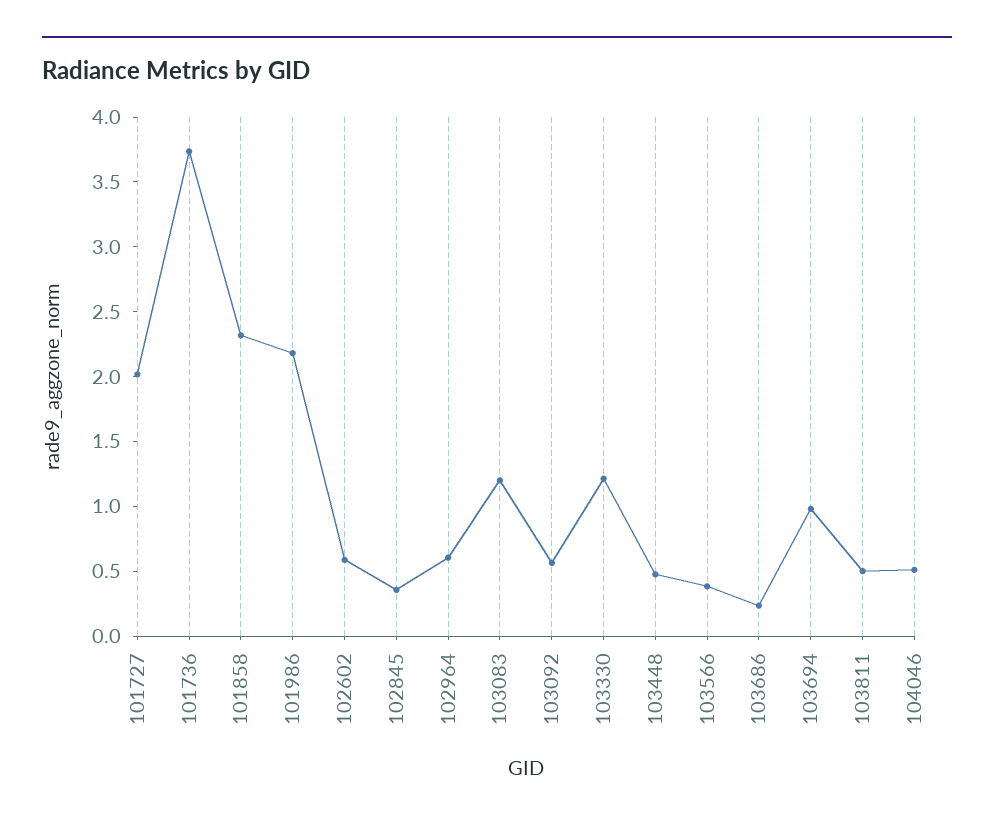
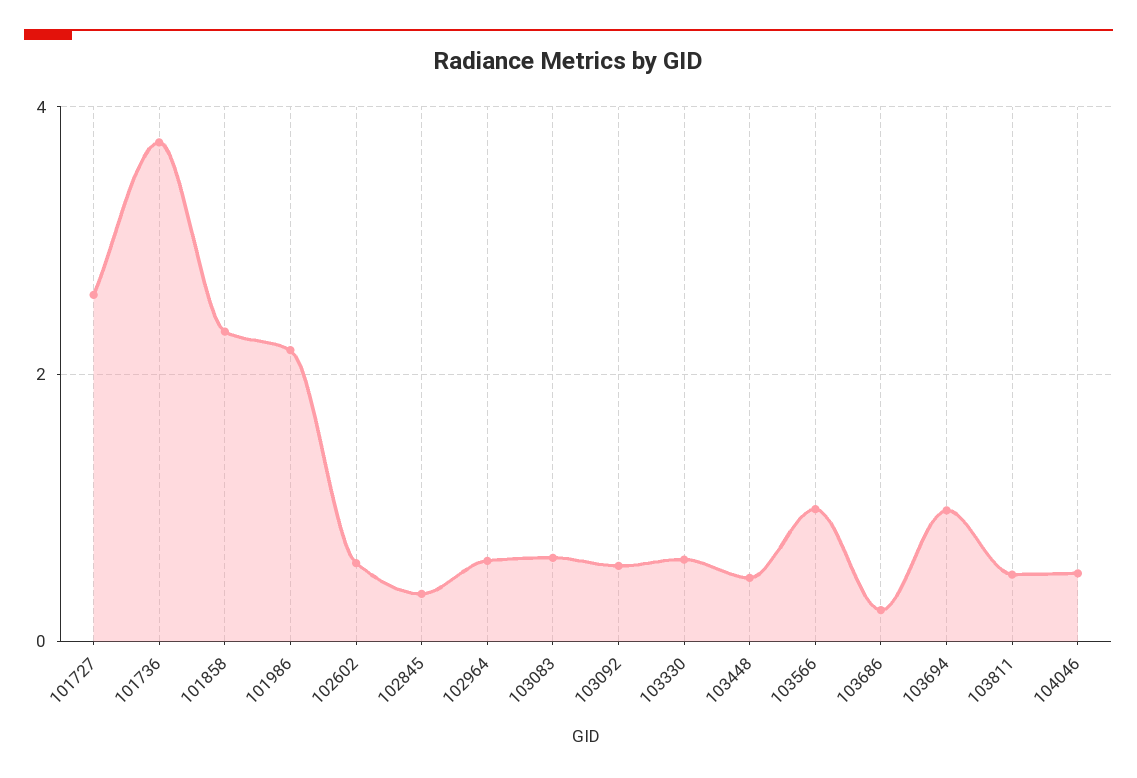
  {
-   "101727": 2,
+   "101727": 2.6,
    "101736": 3.7,
    "101858": 2.3,
    "101986": 2.2,
    "102602": 0.6,
    "102845": 0.4,
    "102964": 0.6,
-   "103083": 1.2,
+   "103083": 0.6,
    "103092": 0.6,
-   "103330": 1.2,
+   "103330": 0.6,
    "103448": 0.5,
-   "103566": 0.4,
+   "103566": 1,
    "103686": 0.2,
    "103694": 1,
    "103811": 0.5,
    "104046": 0.5
  }

